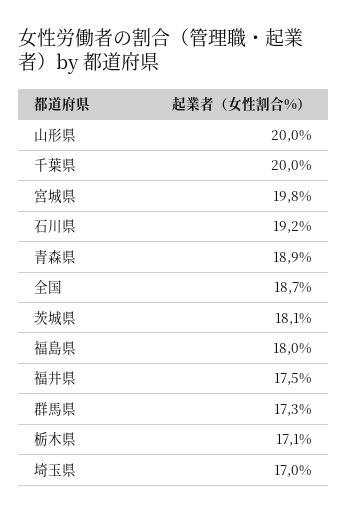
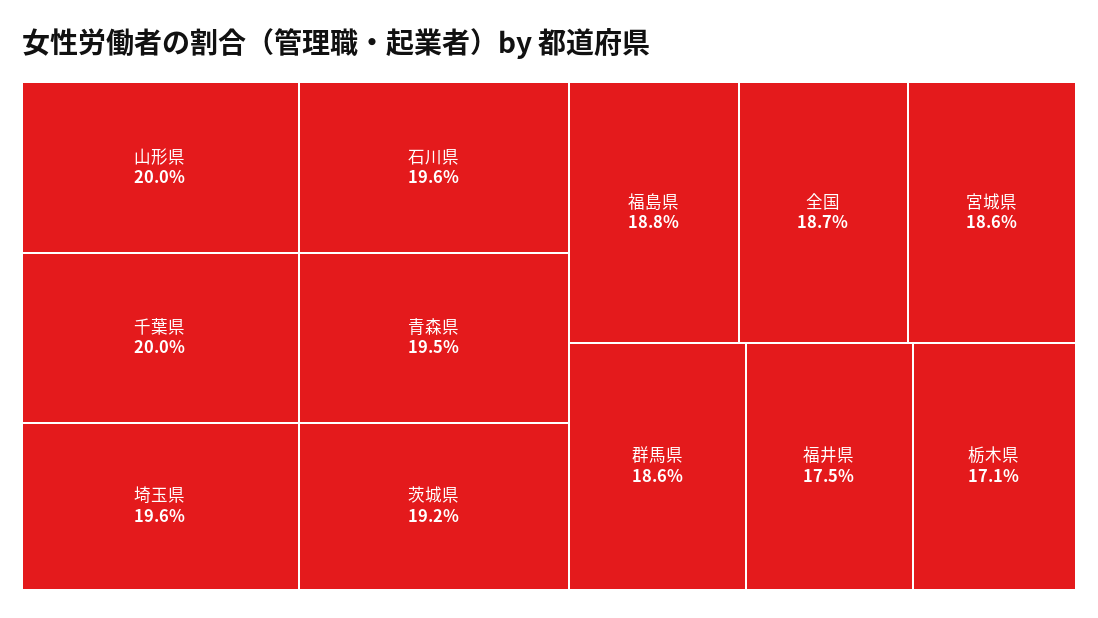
  {
    "山形県": 20,
    "千葉県": 20,
-   "宮城県": 19.8,
+   "宮城県": 18.6,
-   "石川県": 19.2,
+   "石川県": 19.6,
-   "青森県": 18.9,
+   "青森県": 19.5,
    "全国": 18.7,
-   "茨城県": 18.1,
+   "茨城県": 19.2,
-   "福島県": 18,
+   "福島県": 18.8,
    "福井県": 17.5,
-   "群馬県": 17.3,
+   "群馬県": 18.6,
    "栃木県": 17.1,
-   "埼玉県": 17
+   "埼玉県": 19.6
  }

